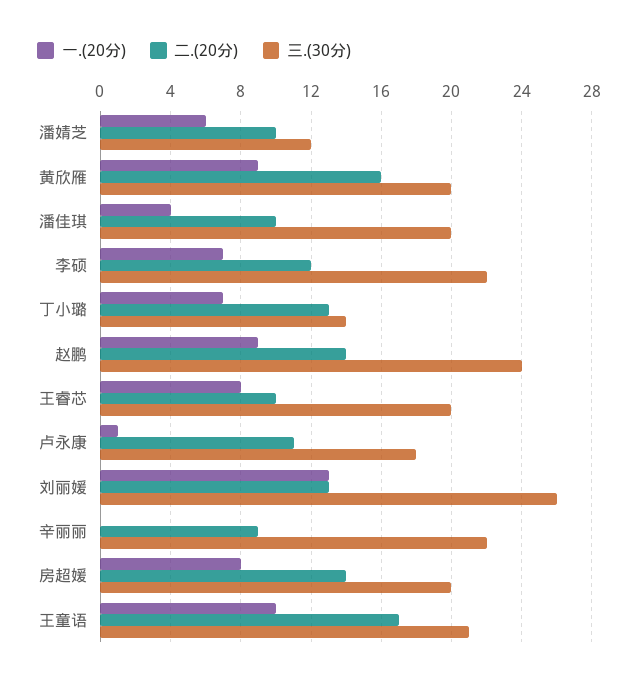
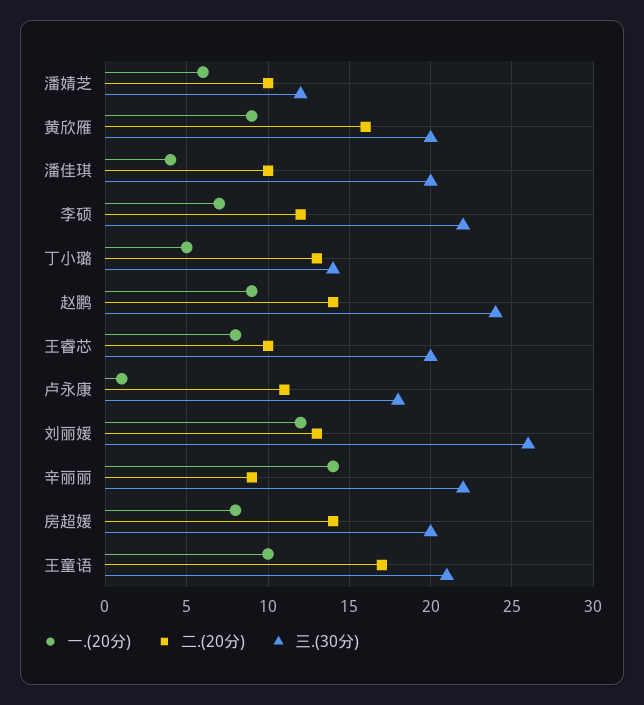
  {
    "一.(20分)": {
      "潘婧芝": 6,
      "黄欣雁": 9,
      "潘佳琪": 4,
      "李硕": 7,
-     "丁小璐": 7,
+     "丁小璐": 5,
      "赵鹏": 9,
      "王睿芯": 8,
      "卢永康": 1,
-     "刘丽媛": 13,
+     "刘丽媛": 12,
-     "辛丽丽": 0,
+     "辛丽丽": 14,
      "房超媛": 8,
      "王童语": 10
    },
    "二.(20分)": {
      "潘婧芝": 10,
      "黄欣雁": 16,
      "潘佳琪": 10,
      "李硕": 12,
      "丁小璐": 13,
      "赵鹏": 14,
      "王睿芯": 10,
      "卢永康": 11,
      "刘丽媛": 13,
      "辛丽丽": 9,
      "房超媛": 14,
      "王童语": 17
    },
    "三.(30分)": {
      "潘婧芝": 12,
      "黄欣雁": 20,
      "潘佳琪": 20,
      "李硕": 22,
      "丁小璐": 14,
      "赵鹏": 24,
      "王睿芯": 20,
      "卢永康": 18,
      "刘丽媛": 26,
      "辛丽丽": 22,
      "房超媛": 20,
      "王童语": 21
    }
  }

